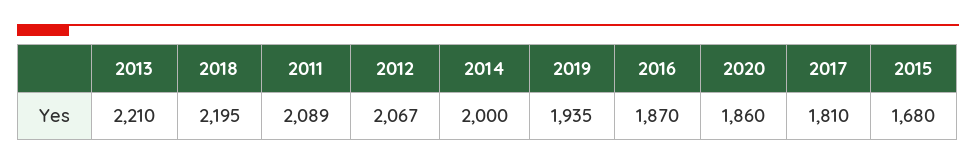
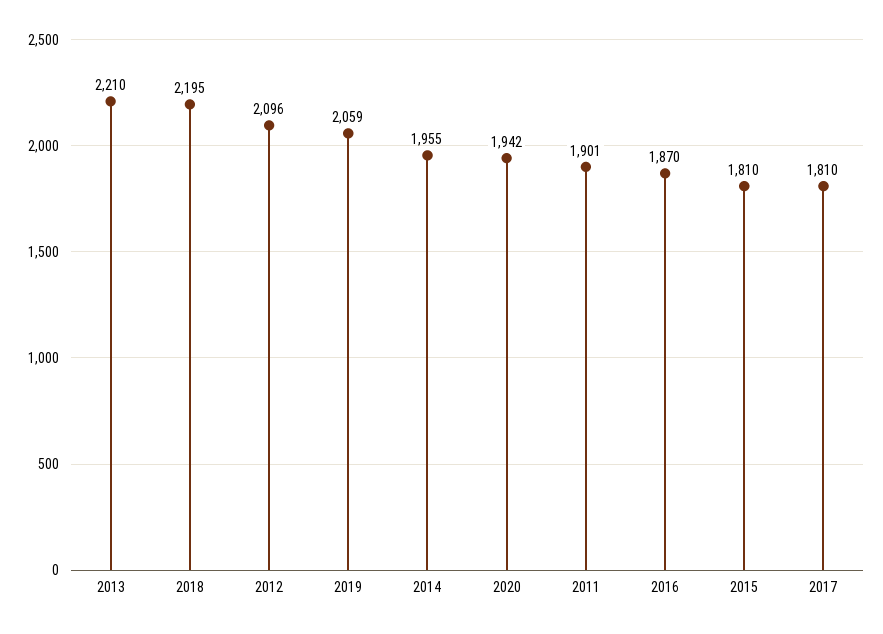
  {
    "2013": 2210,
    "2018": 2195,
-   "2011": 2089,
+   "2011": 1901,
-   "2012": 2067,
+   "2012": 2096,
-   "2014": 2000,
+   "2014": 1955,
-   "2019": 1935,
+   "2019": 2059,
    "2016": 1870,
-   "2020": 1860,
+   "2020": 1942,
    "2017": 1810,
-   "2015": 1680
+   "2015": 1810
  }

